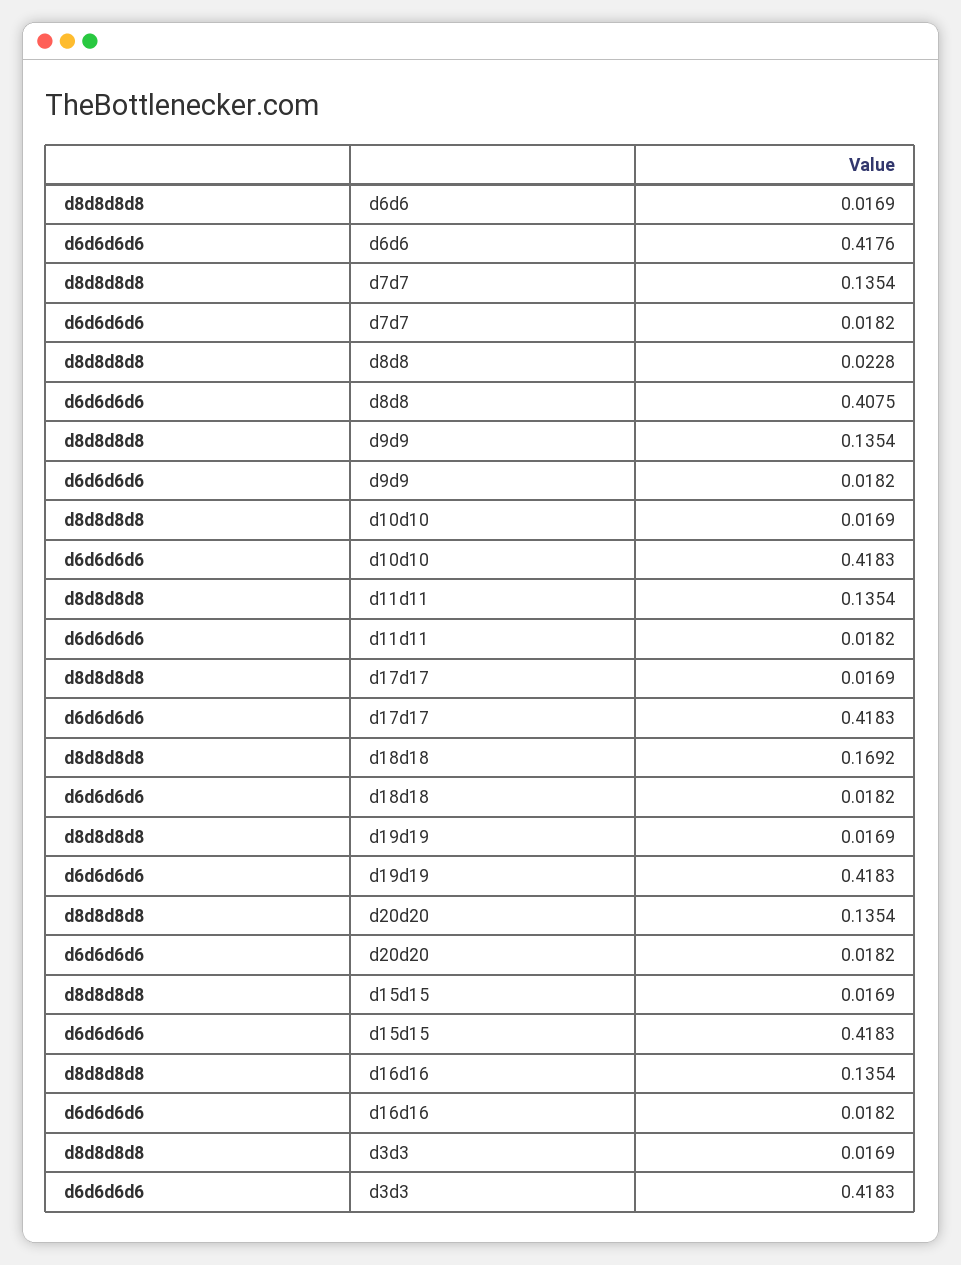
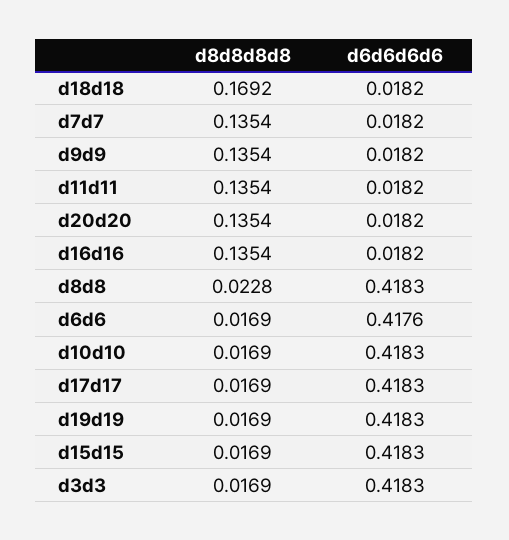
  {
    "d8d8d8d8": {
      "d6d6": 0.0169,
      "d7d7": 0.1354,
      "d8d8": 0.0228,
      "d9d9": 0.1354,
      "d10d10": 0.0169,
      "d11d11": 0.1354,
      "d17d17": 0.0169,
      "d18d18": 0.1692,
      "d19d19": 0.0169,
      "d20d20": 0.1354,
      "d15d15": 0.0169,
      "d16d16": 0.1354,
      "d3d3": 0.0169
    },
    "d6d6d6d6": {
      "d6d6": 0.4176,
      "d7d7": 0.0182,
-     "d8d8": 0.4075,
+     "d8d8": 0.4183,
      "d9d9": 0.0182,
      "d10d10": 0.4183,
      "d11d11": 0.0182,
      "d17d17": 0.4183,
      "d18d18": 0.0182,
      "d19d19": 0.4183,
      "d20d20": 0.0182,
      "d15d15": 0.4183,
      "d16d16": 0.0182,
      "d3d3": 0.4183
    }
  }

